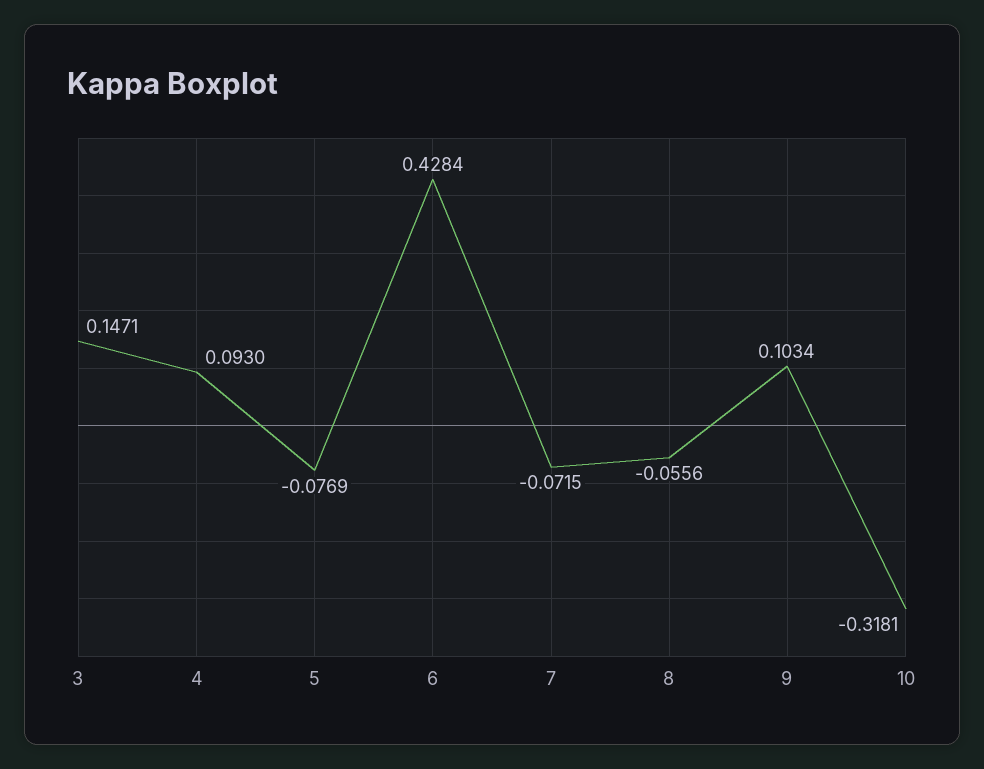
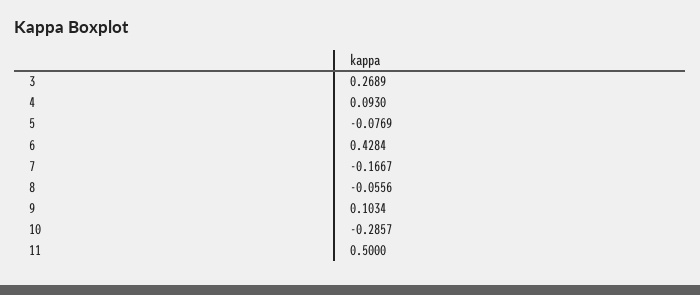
  {
-   "3": 0.1471,
+   "3": 0.2689,
    "4": 0.093,
    "5": -0.0769,
    "6": 0.4284,
-   "7": -0.0715,
+   "7": -0.1667,
    "8": -0.0556,
    "9": 0.1034,
-   "10": -0.3181
+   "10": -0.2857,
+   "11": 0.5
  }

